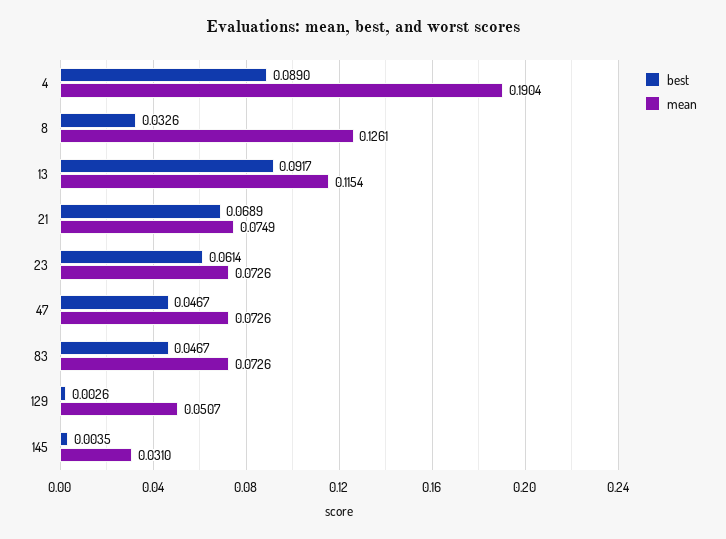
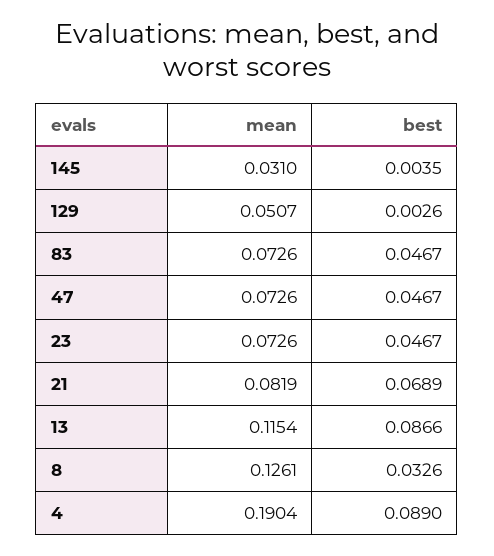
  {
    "best": {
      "4": 0.089,
      "8": 0.0326,
-     "13": 0.0917,
+     "13": 0.0866,
      "21": 0.0689,
-     "23": 0.0614,
+     "23": 0.0467,
      "47": 0.0467,
      "83": 0.0467,
      "129": 0.0026,
      "145": 0.0035
    },
    "mean": {
      "4": 0.1904,
      "8": 0.1261,
      "13": 0.1154,
-     "21": 0.0749,
+     "21": 0.0819,
      "23": 0.0726,
      "47": 0.0726,
      "83": 0.0726,
      "129": 0.0507,
      "145": 0.031
    }
  }

